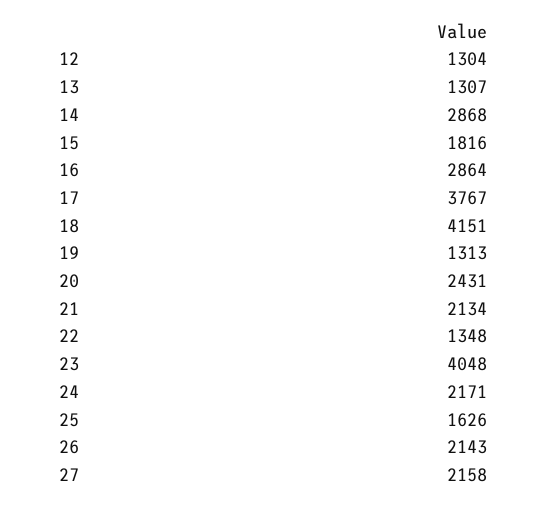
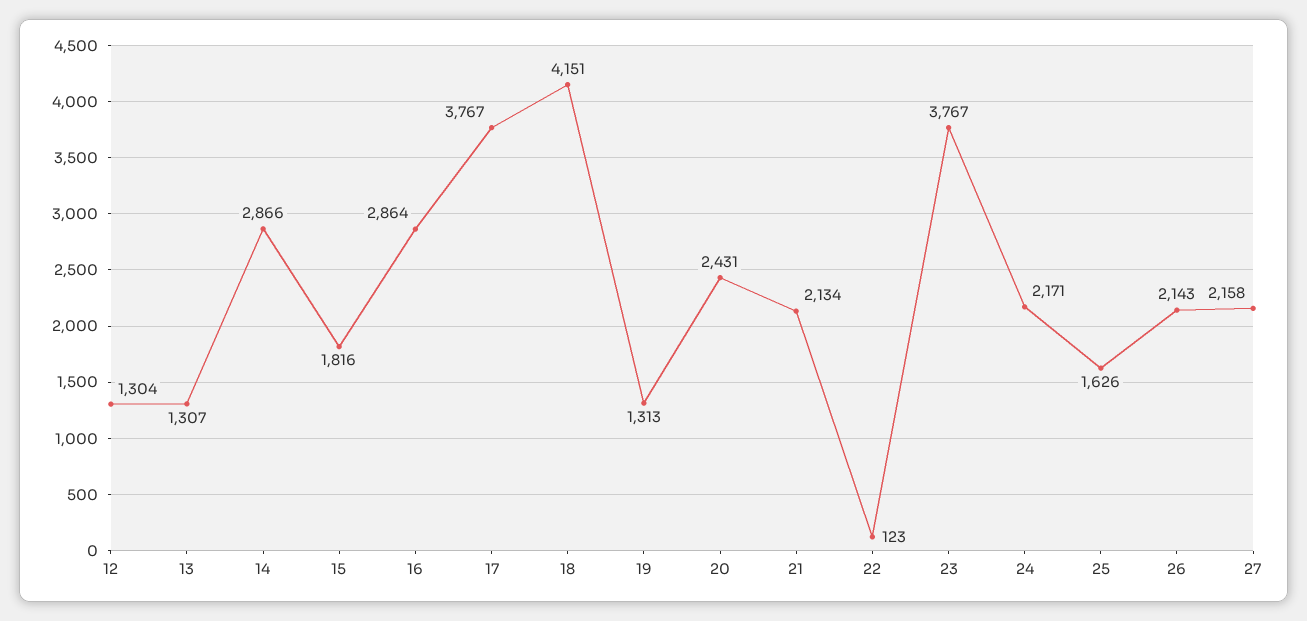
  {
    "12": 1304,
    "13": 1307,
-   "14": 2868,
+   "14": 2866,
    "15": 1816,
    "16": 2864,
    "17": 3767,
    "18": 4151,
    "19": 1313,
    "20": 2431,
    "21": 2134,
-   "22": 1348,
+   "22": 123,
-   "23": 4048,
+   "23": 3767,
    "24": 2171,
    "25": 1626,
    "26": 2143,
    "27": 2158
  }

